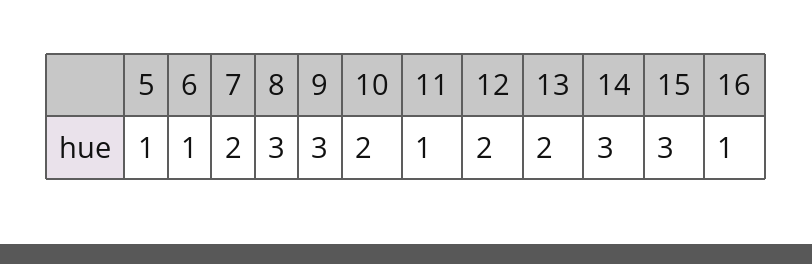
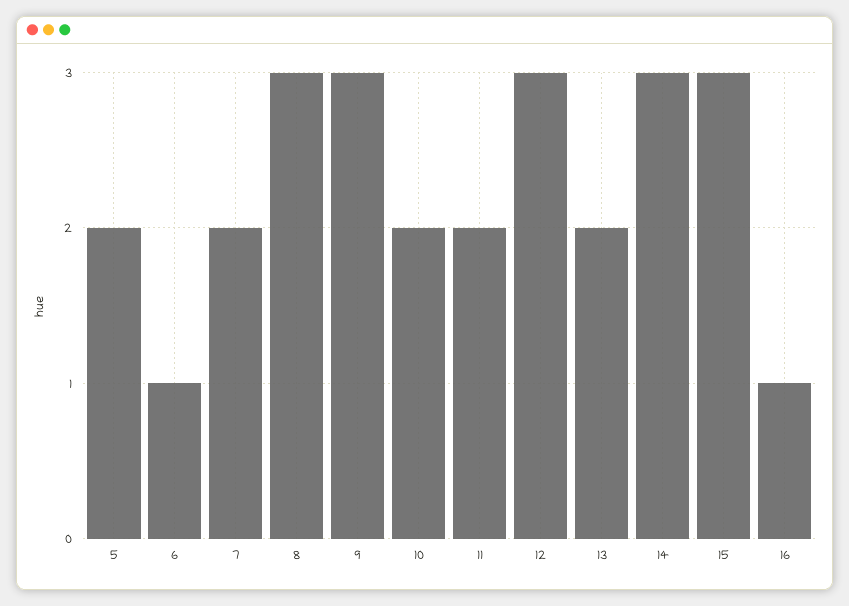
  {
-   "5": 1,
+   "5": 2,
    "6": 1,
    "7": 2,
    "8": 3,
    "9": 3,
    "10": 2,
-   "11": 1,
+   "11": 2,
-   "12": 2,
+   "12": 3,
    "13": 2,
    "14": 3,
    "15": 3,
    "16": 1
  }

